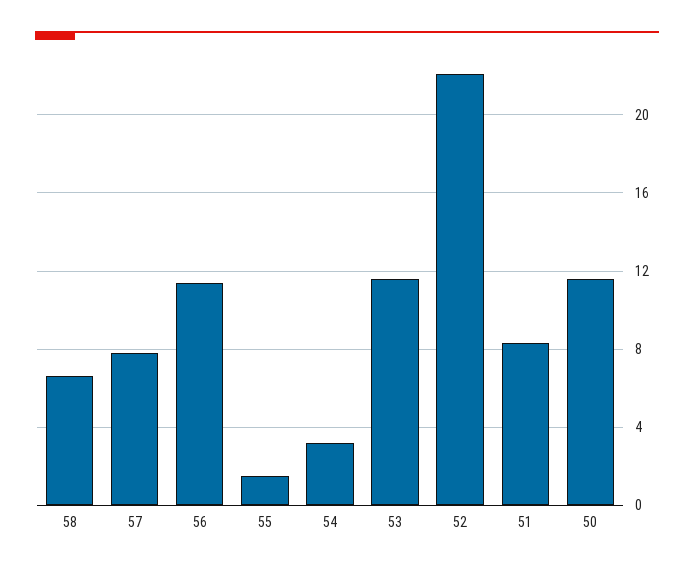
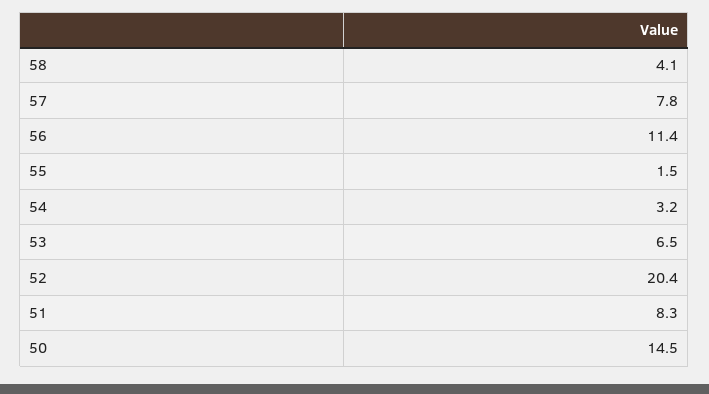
  {
-   "58": 6.5,
+   "58": 4.1,
    "57": 7.8,
    "56": 11.4,
    "55": 1.5,
    "54": 3.2,
-   "53": 11.5,
+   "53": 6.5,
-   "52": 22,
+   "52": 20.4,
    "51": 8.3,
-   "50": 11.5
+   "50": 14.5
  }

